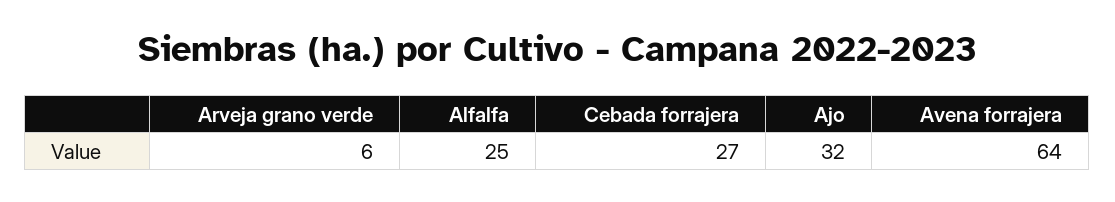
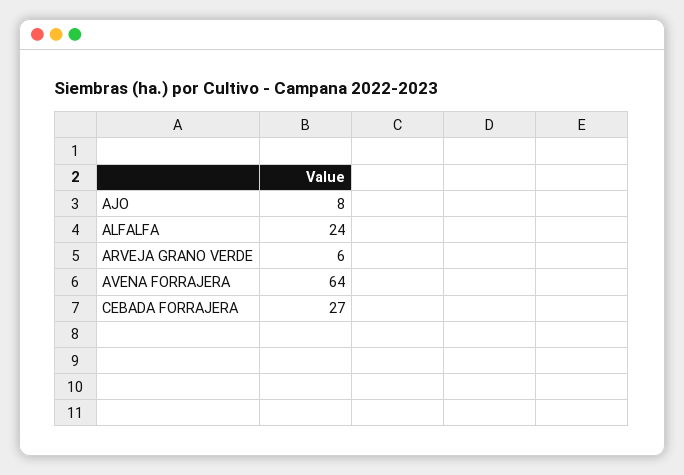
  {
    "Arveja grano verde": 6,
-   "Alfalfa": 25,
+   "Alfalfa": 24,
    "Cebada forrajera": 27,
-   "Ajo": 32,
+   "Ajo": 8,
    "Avena forrajera": 64
  }

